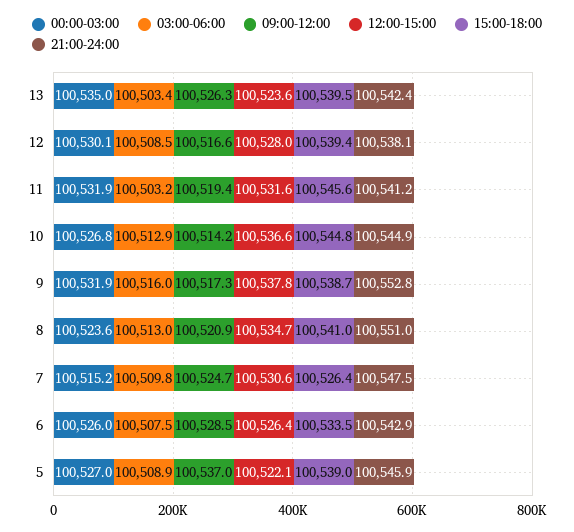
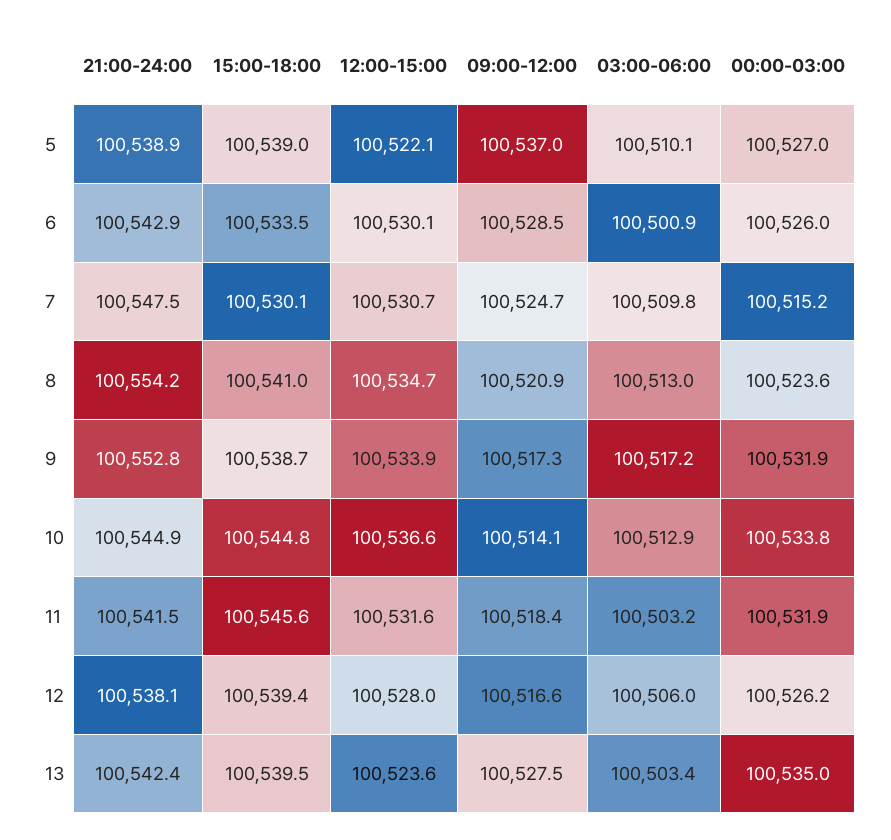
  {
    "00:00-03:00": {
      "13": 100535,
-     "12": 100530.1,
+     "12": 100526.2,
      "11": 100531.9,
-     "10": 100526.8,
+     "10": 100533.8,
      "9": 100531.9,
      "8": 100523.6,
      "7": 100515.2,
      "6": 100526,
      "5": 100527
    },
    "03:00-06:00": {
      "13": 100503.4,
-     "12": 100508.5,
+     "12": 100506,
      "11": 100503.2,
      "10": 100512.9,
-     "9": 100516,
+     "9": 100517.2,
      "8": 100513,
      "7": 100509.8,
-     "6": 100507.5,
+     "6": 100500.9,
-     "5": 100508.9
+     "5": 100510.1
    },
    "09:00-12:00": {
-     "13": 100526.3,
+     "13": 100527.5,
      "12": 100516.6,
-     "11": 100519.4,
+     "11": 100518.4,
-     "10": 100514.2,
+     "10": 100514.1,
      "9": 100517.3,
      "8": 100520.9,
      "7": 100524.7,
      "6": 100528.5,
      "5": 100537
    },
    "12:00-15:00": {
      "13": 100523.6,
      "12": 100528,
      "11": 100531.6,
      "10": 100536.6,
-     "9": 100537.8,
+     "9": 100533.9,
      "8": 100534.7,
-     "7": 100530.6,
+     "7": 100530.7,
-     "6": 100526.4,
+     "6": 100530.1,
      "5": 100522.1
    },
    "15:00-18:00": {
      "13": 100539.5,
      "12": 100539.4,
      "11": 100545.6,
      "10": 100544.8,
      "9": 100538.7,
      "8": 100541,
-     "7": 100526.4,
+     "7": 100530.1,
      "6": 100533.5,
      "5": 100539
    },
    "21:00-24:00": {
      "13": 100542.4,
      "12": 100538.1,
-     "11": 100541.2,
+     "11": 100541.5,
      "10": 100544.9,
      "9": 100552.8,
-     "8": 100551,
+     "8": 100554.2,
      "7": 100547.5,
      "6": 100542.9,
-     "5": 100545.9
+     "5": 100538.9
    }
  }

